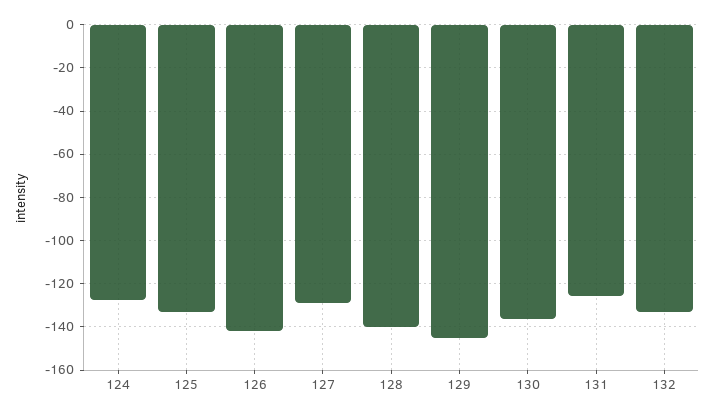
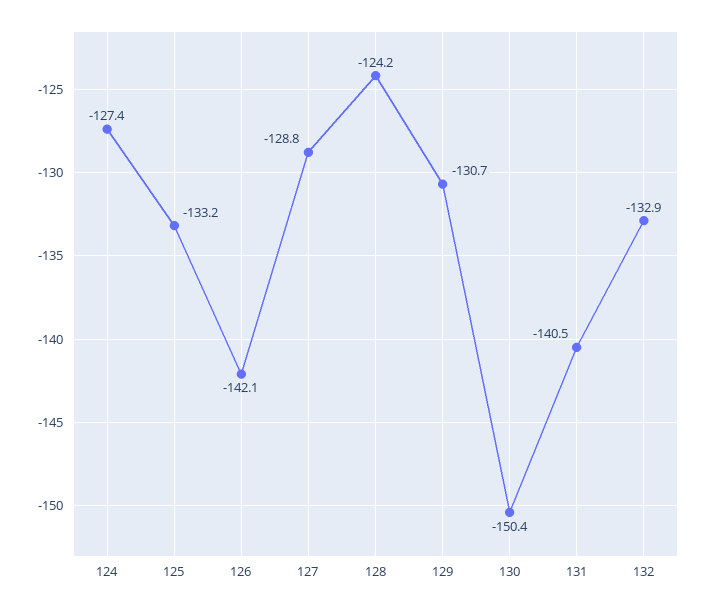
  {
    "124": -127.4,
    "125": -133.2,
    "126": -142.1,
    "127": -128.8,
-   "128": -140,
+   "128": -124.2,
-   "129": -145,
+   "129": -130.7,
-   "130": -135,
+   "130": -150.4,
-   "131": -125,
+   "131": -140.5,
    "132": -132.9
  }

